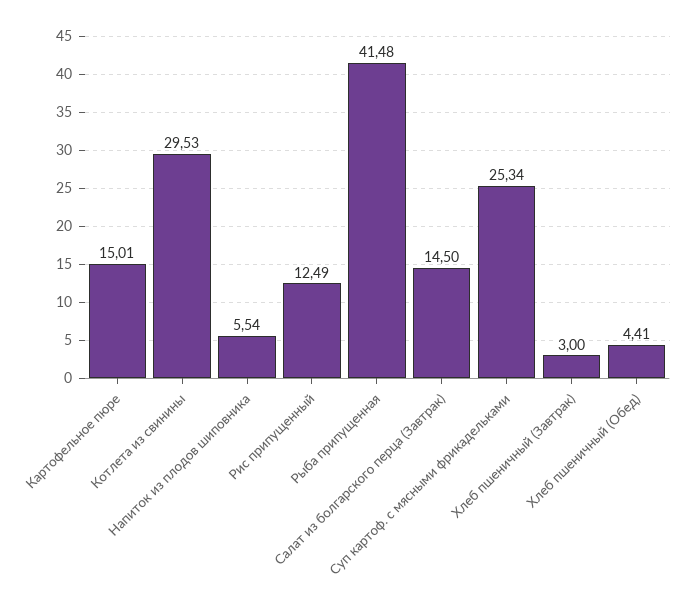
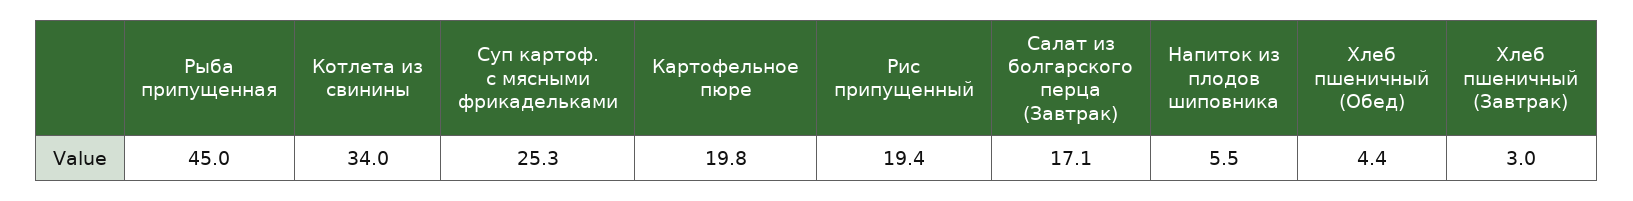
  {
-   "Картофельное пюре": 15.01,
+   "Картофельное пюре": 19.8,
-   "Котлета из свинины": 29.53,
+   "Котлета из свинины": 34,
    "Напиток из плодов шиповника": 5.54,
-   "Рис припущенный": 12.49,
+   "Рис припущенный": 19.4,
-   "Рыба припущенная": 41.48,
+   "Рыба припущенная": 45,
-   "Салат из болгарского перца (Завтрак)": 14.5,
+   "Салат из болгарского перца (Завтрак)": 17.1,
    "Суп картоф. с мясными фрикадельками": 25.34,
    "Хлеб пшеничный (Завтрак)": 3,
    "Хлеб пшеничный (Обед)": 4.41
  }

